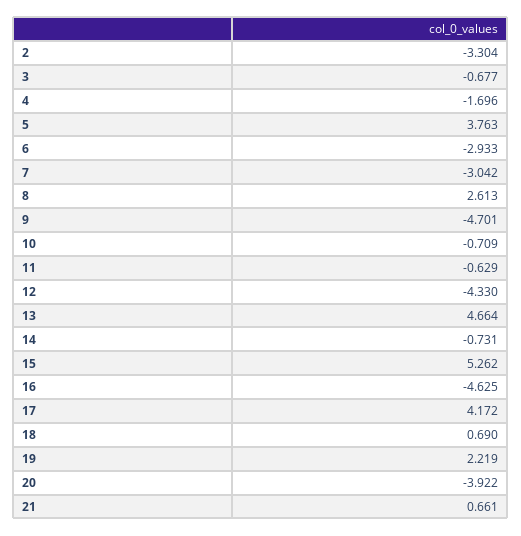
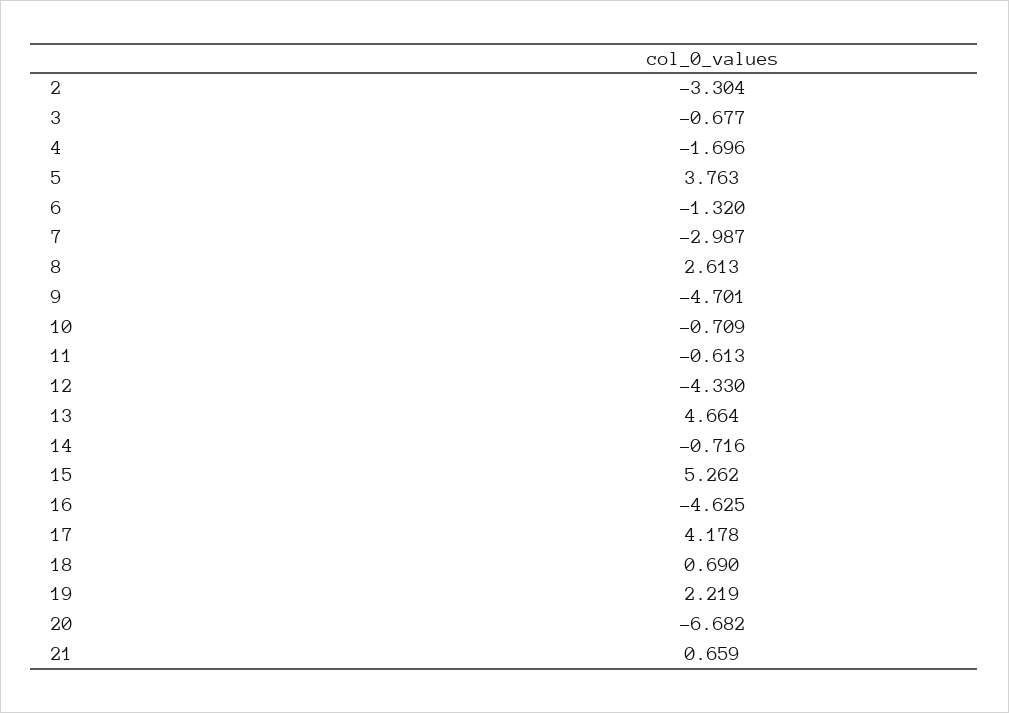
  {
    "2": -3.304,
    "3": -0.677,
    "4": -1.696,
    "5": 3.763,
-   "6": -2.933,
+   "6": -1.32,
-   "7": -3.042,
+   "7": -2.987,
    "8": 2.613,
    "9": -4.701,
    "10": -0.709,
-   "11": -0.629,
+   "11": -0.613,
    "12": -4.33,
    "13": 4.664,
-   "14": -0.731,
+   "14": -0.716,
    "15": 5.262,
    "16": -4.625,
-   "17": 4.172,
+   "17": 4.178,
    "18": 0.69,
    "19": 2.219,
-   "20": -3.922,
+   "20": -6.682,
-   "21": 0.661
+   "21": 0.659
  }

